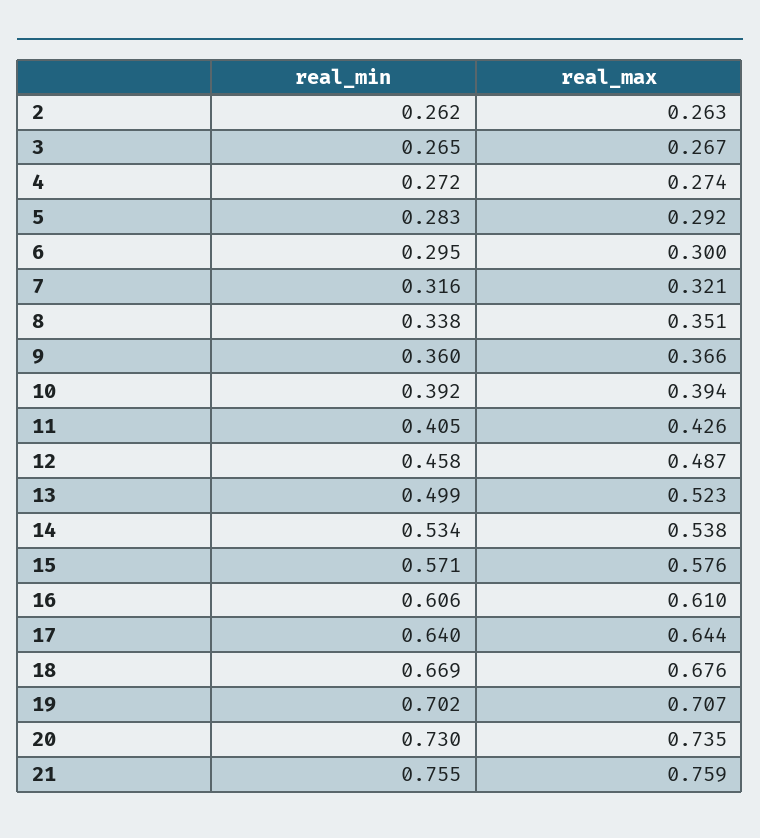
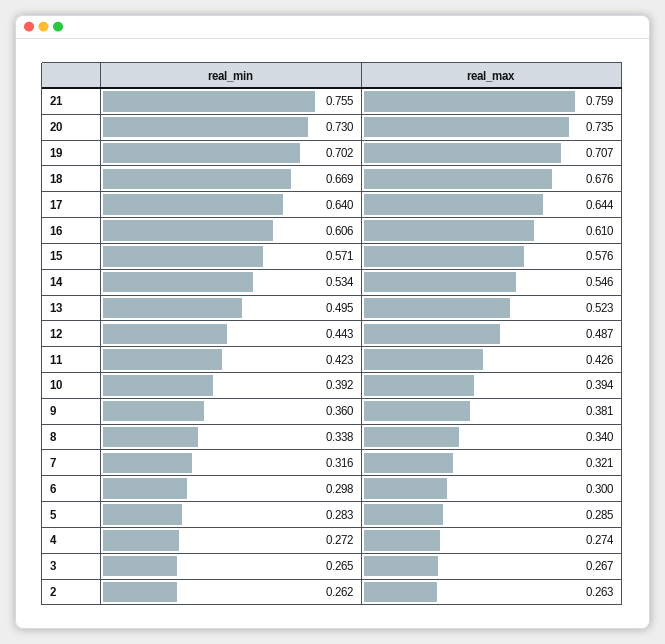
  {
    "real_min": {
      "2": 0.262,
      "3": 0.265,
      "4": 0.272,
      "5": 0.283,
-     "6": 0.295,
+     "6": 0.298,
      "7": 0.316,
      "8": 0.338,
      "9": 0.36,
      "10": 0.392,
-     "11": 0.405,
+     "11": 0.423,
-     "12": 0.458,
+     "12": 0.443,
-     "13": 0.499,
+     "13": 0.495,
      "14": 0.534,
      "15": 0.571,
      "16": 0.606,
      "17": 0.64,
      "18": 0.669,
      "19": 0.702,
      "20": 0.73,
      "21": 0.755
    },
    "real_max": {
      "2": 0.263,
      "3": 0.267,
      "4": 0.274,
-     "5": 0.292,
+     "5": 0.285,
      "6": 0.3,
      "7": 0.321,
-     "8": 0.351,
+     "8": 0.34,
-     "9": 0.366,
+     "9": 0.381,
      "10": 0.394,
      "11": 0.426,
      "12": 0.487,
      "13": 0.523,
-     "14": 0.538,
+     "14": 0.546,
      "15": 0.576,
      "16": 0.61,
      "17": 0.644,
      "18": 0.676,
      "19": 0.707,
      "20": 0.735,
      "21": 0.759
    }
  }

